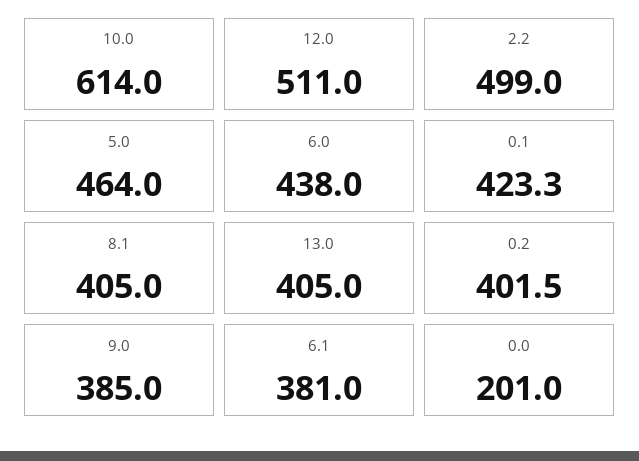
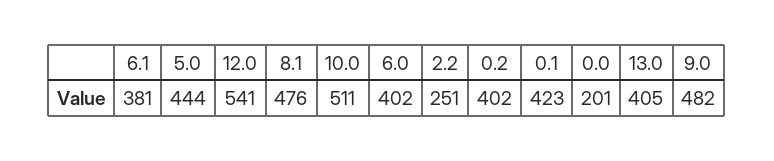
  {
-   "10.0": 614,
+   "10.0": 511,
-   "12.0": 511,
+   "12.0": 541,
-   "2.2": 499,
+   "2.2": 251,
-   "5.0": 464,
+   "5.0": 444,
-   "6.0": 438,
+   "6.0": 402,
    "0.1": 423.3,
-   "8.1": 405,
+   "8.1": 476,
    "13.0": 405,
    "0.2": 401.5,
-   "9.0": 385,
+   "9.0": 482,
    "6.1": 381,
    "0.0": 201
  }

